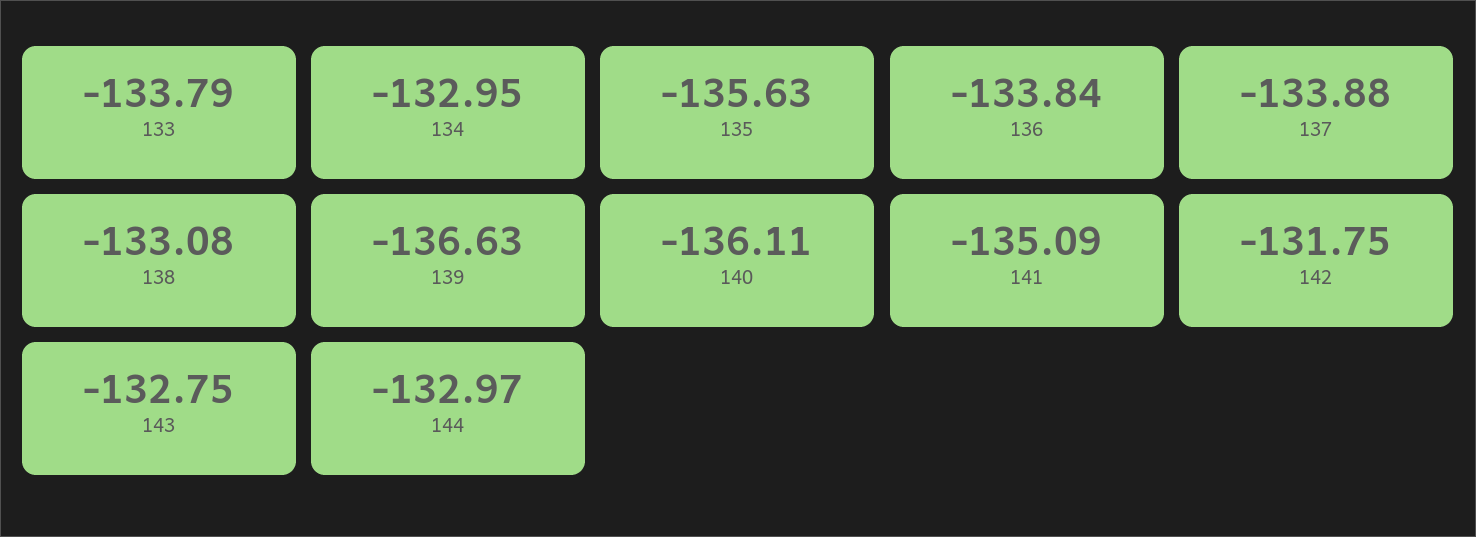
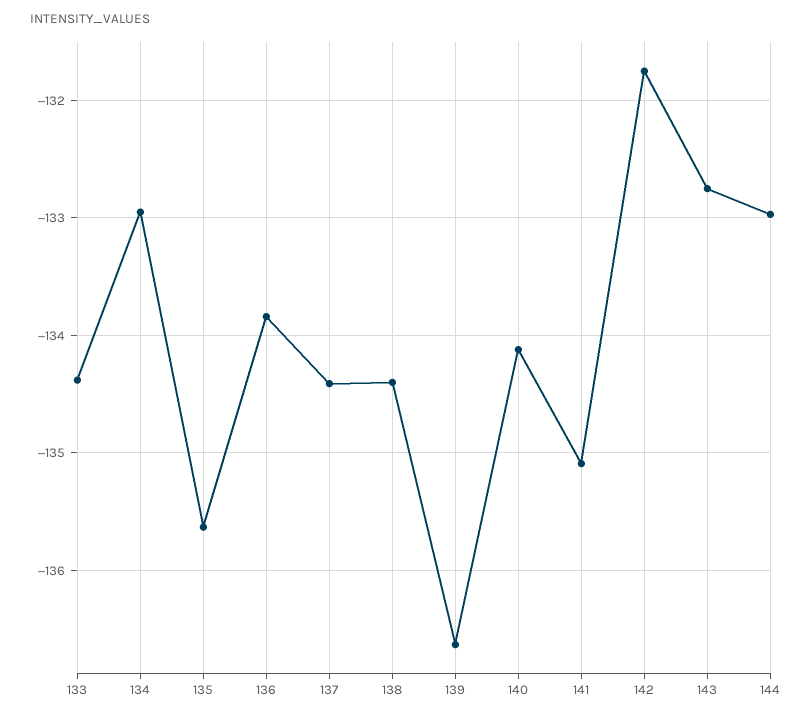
  {
-   "133": -133.79,
+   "133": -134.4,
    "134": -132.95,
    "135": -135.63,
    "136": -133.84,
-   "137": -133.88,
+   "137": -134.4,
-   "138": -133.08,
+   "138": -134.4,
    "139": -136.63,
-   "140": -136.11,
+   "140": -134.1,
    "141": -135.09,
    "142": -131.75,
    "143": -132.75,
    "144": -132.97
  }

